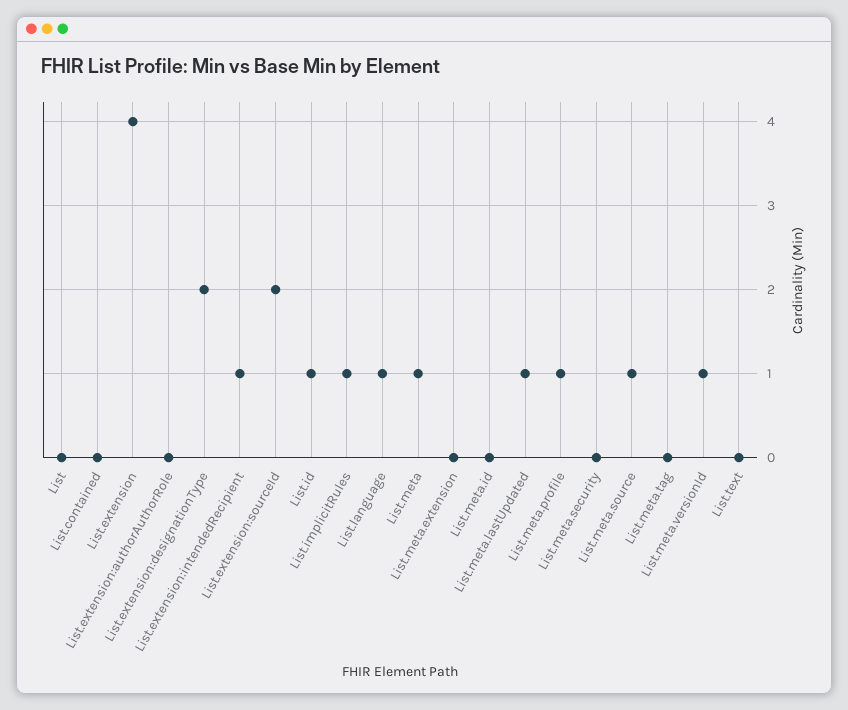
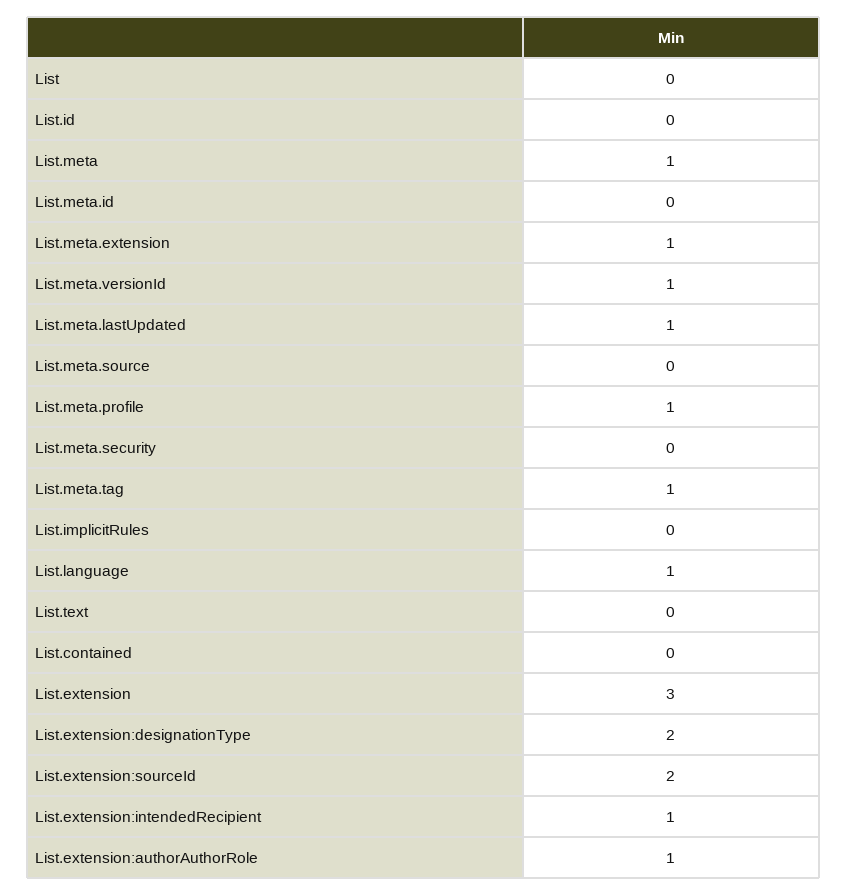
  {
    "List": 0,
    "List.contained": 0,
-   "List.extension": 4,
+   "List.extension": 3,
-   "List.extension:authorAuthorRole": 0,
+   "List.extension:authorAuthorRole": 1,
    "List.extension:designationType": 2,
    "List.extension:intendedRecipient": 1,
    "List.extension:sourceId": 2,
-   "List.id": 1,
+   "List.id": 0,
-   "List.implicitRules": 1,
+   "List.implicitRules": 0,
    "List.language": 1,
    "List.meta": 1,
-   "List.meta.extension": 0,
+   "List.meta.extension": 1,
    "List.meta.id": 0,
    "List.meta.lastUpdated": 1,
    "List.meta.profile": 1,
    "List.meta.security": 0,
-   "List.meta.source": 1,
+   "List.meta.source": 0,
-   "List.meta.tag": 0,
+   "List.meta.tag": 1,
    "List.meta.versionId": 1,
    "List.text": 0
  }

